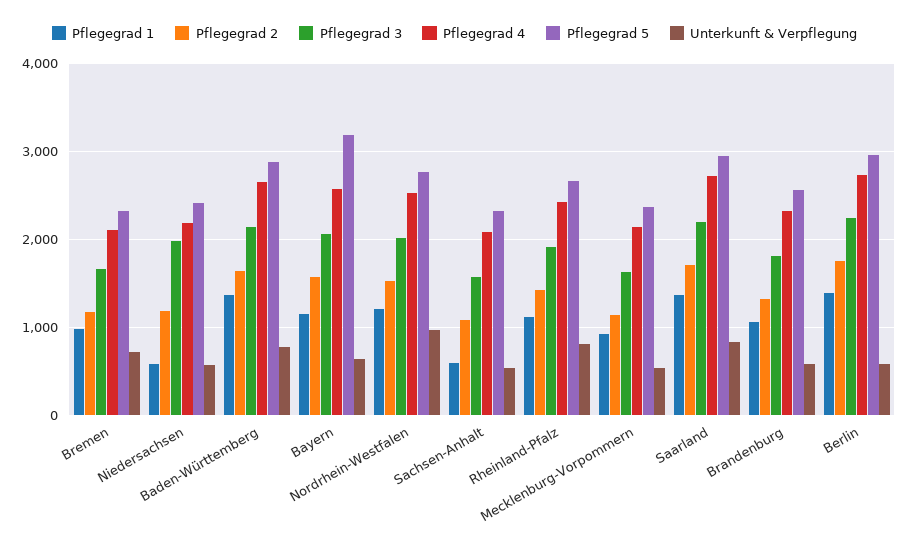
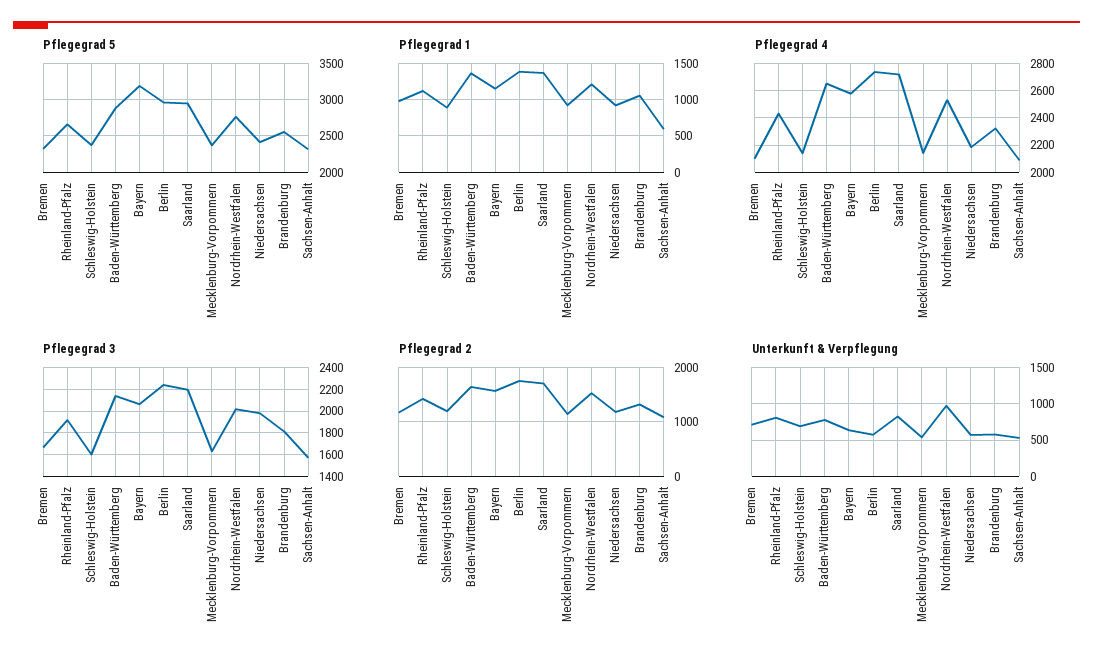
  {
    "Pflegegrad 1": {
      "Bremen": 1000,
-     "Niedersachsen": 600,
+     "Niedersachsen": 900,
      "Baden-Württemberg": 1400,
      "Bayern": 1200,
      "Nordrhein-Westfalen": 1200,
      "Sachsen-Anhalt": 600,
      "Rheinland-Pfalz": 1100,
      "Mecklenburg-Vorpommern": 900,
      "Saarland": 1400,
      "Brandenburg": 1100,
-     "Berlin": 1400
+     "Berlin": 1400,
+     "Schleswig-Holstein": 900
    },
    "Pflegegrad 2": {
      "Bremen": 1200,
      "Niedersachsen": 1200,
      "Baden-Württemberg": 1600,
      "Bayern": 1600,
      "Nordrhein-Westfalen": 1500,
      "Sachsen-Anhalt": 1100,
      "Rheinland-Pfalz": 1400,
      "Mecklenburg-Vorpommern": 1100,
      "Saarland": 1700,
      "Brandenburg": 1300,
-     "Berlin": 1800
+     "Berlin": 1800,
+     "Schleswig-Holstein": 1200
    },
    "Pflegegrad 3": {
      "Bremen": 1700,
      "Niedersachsen": 2000,
      "Baden-Württemberg": 2100,
      "Bayern": 2100,
      "Nordrhein-Westfalen": 2000,
      "Sachsen-Anhalt": 1600,
      "Rheinland-Pfalz": 1900,
      "Mecklenburg-Vorpommern": 1600,
      "Saarland": 2200,
      "Brandenburg": 1800,
-     "Berlin": 2200
+     "Berlin": 2200,
+     "Schleswig-Holstein": 1600
    },
    "Pflegegrad 4": {
      "Bremen": 2100,
      "Niedersachsen": 2200,
      "Baden-Württemberg": 2650,
      "Bayern": 2600,
      "Nordrhein-Westfalen": 2550,
      "Sachsen-Anhalt": 2100,
      "Rheinland-Pfalz": 2450,
      "Mecklenburg-Vorpommern": 2150,
      "Saarland": 2700,
      "Brandenburg": 2300,
-     "Berlin": 2750
+     "Berlin": 2750,
+     "Schleswig-Holstein": 2150
    },
    "Pflegegrad 5": {
      "Bremen": 2300,
      "Niedersachsen": 2400,
      "Baden-Württemberg": 2900,
      "Bayern": 3200,
      "Nordrhein-Westfalen": 2800,
      "Sachsen-Anhalt": 2300,
      "Rheinland-Pfalz": 2700,
      "Mecklenburg-Vorpommern": 2400,
      "Saarland": 2900,
      "Brandenburg": 2600,
-     "Berlin": 3000
+     "Berlin": 3000,
+     "Schleswig-Holstein": 2400
    },
    "Unterkunft & Verpflegung": {
      "Bremen": 700,
      "Niedersachsen": 600,
      "Baden-Württemberg": 800,
      "Bayern": 600,
      "Nordrhein-Westfalen": 1000,
      "Sachsen-Anhalt": 500,
      "Rheinland-Pfalz": 800,
      "Mecklenburg-Vorpommern": 500,
      "Saarland": 800,
      "Brandenburg": 600,
-     "Berlin": 600
+     "Berlin": 600,
+     "Schleswig-Holstein": 700
    }
  }

